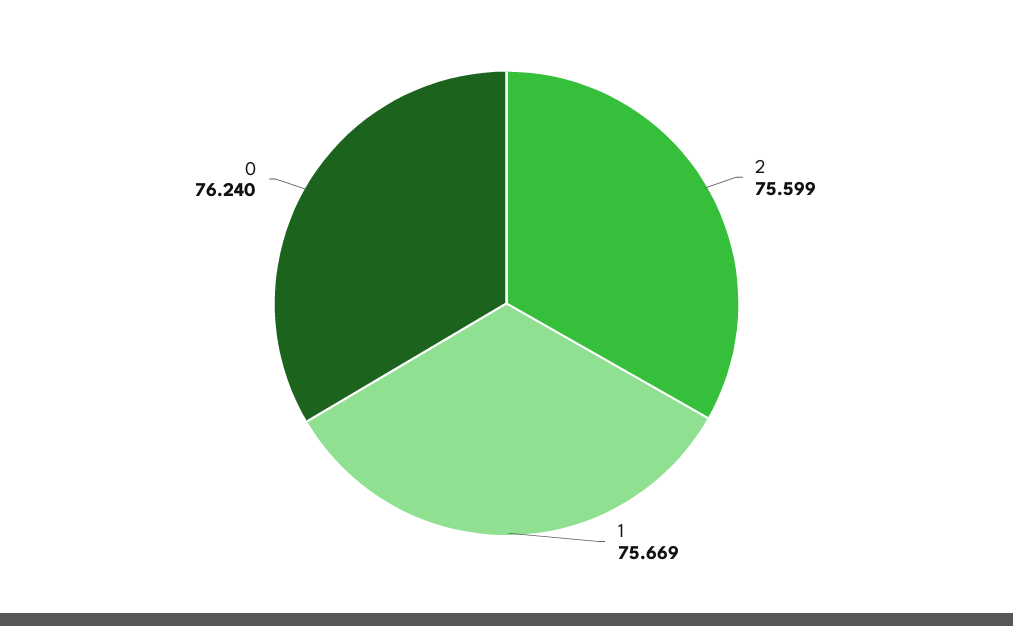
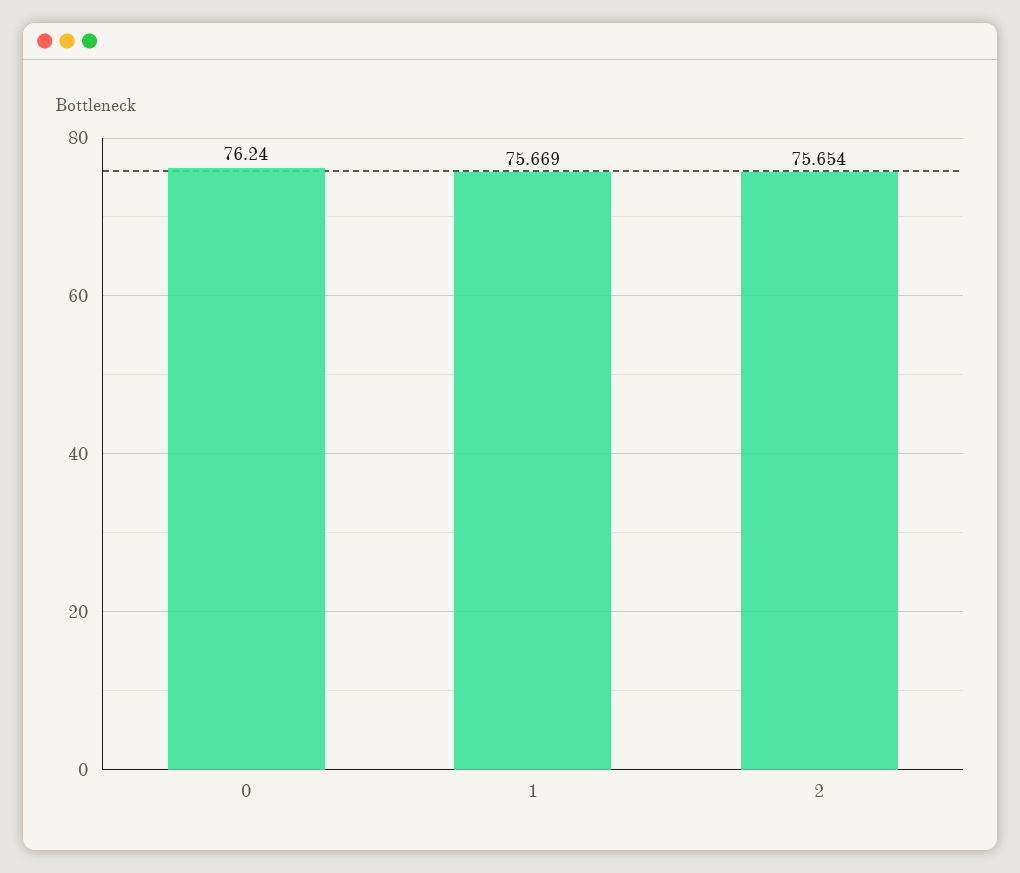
  {
-   "2": 75.599,
+   "2": 75.654,
    "1": 75.669,
    "0": 76.24
  }

